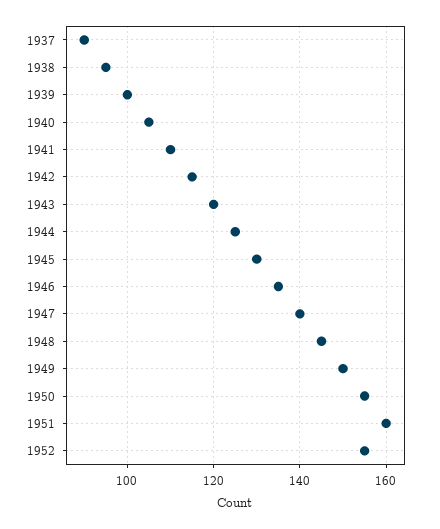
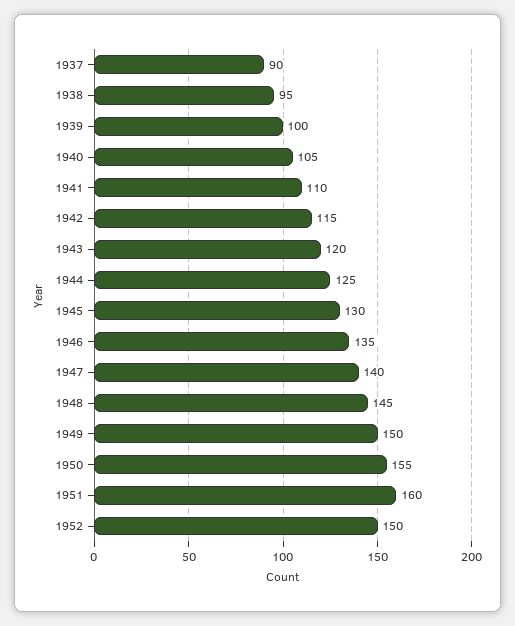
  {
    "1937": 90,
    "1938": 95,
    "1939": 100,
    "1940": 105,
    "1941": 110,
    "1942": 115,
    "1943": 120,
    "1944": 125,
    "1945": 130,
    "1946": 135,
    "1947": 140,
    "1948": 145,
    "1949": 150,
    "1950": 155,
    "1951": 160,
-   "1952": 155
+   "1952": 150
  }

